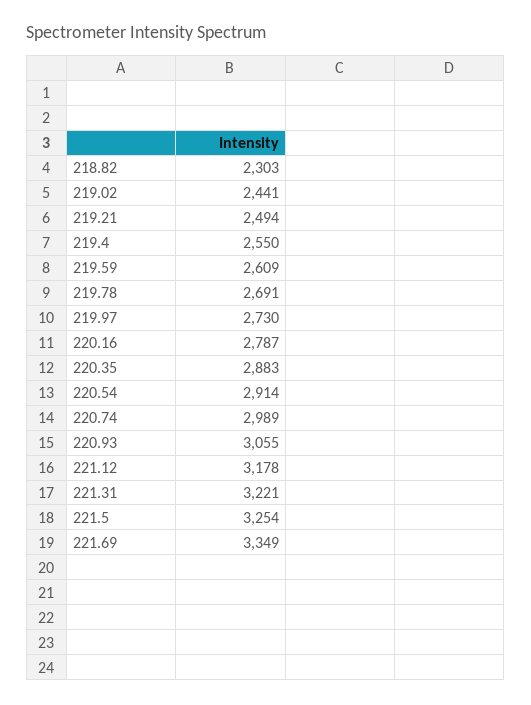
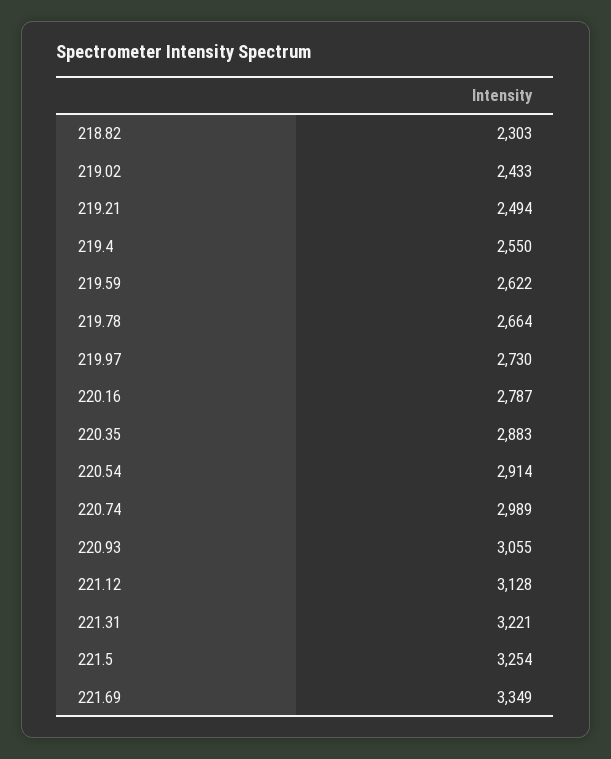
  {
    "218.82": 2303,
-   "219.02": 2441,
+   "219.02": 2433,
    "219.21": 2494,
    "219.4": 2550,
-   "219.59": 2609,
+   "219.59": 2622,
-   "219.78": 2691,
+   "219.78": 2664,
    "219.97": 2730,
    "220.16": 2787,
    "220.35": 2883,
    "220.54": 2914,
    "220.74": 2989,
    "220.93": 3055,
-   "221.12": 3178,
+   "221.12": 3128,
    "221.31": 3221,
    "221.5": 3254,
    "221.69": 3349
  }

